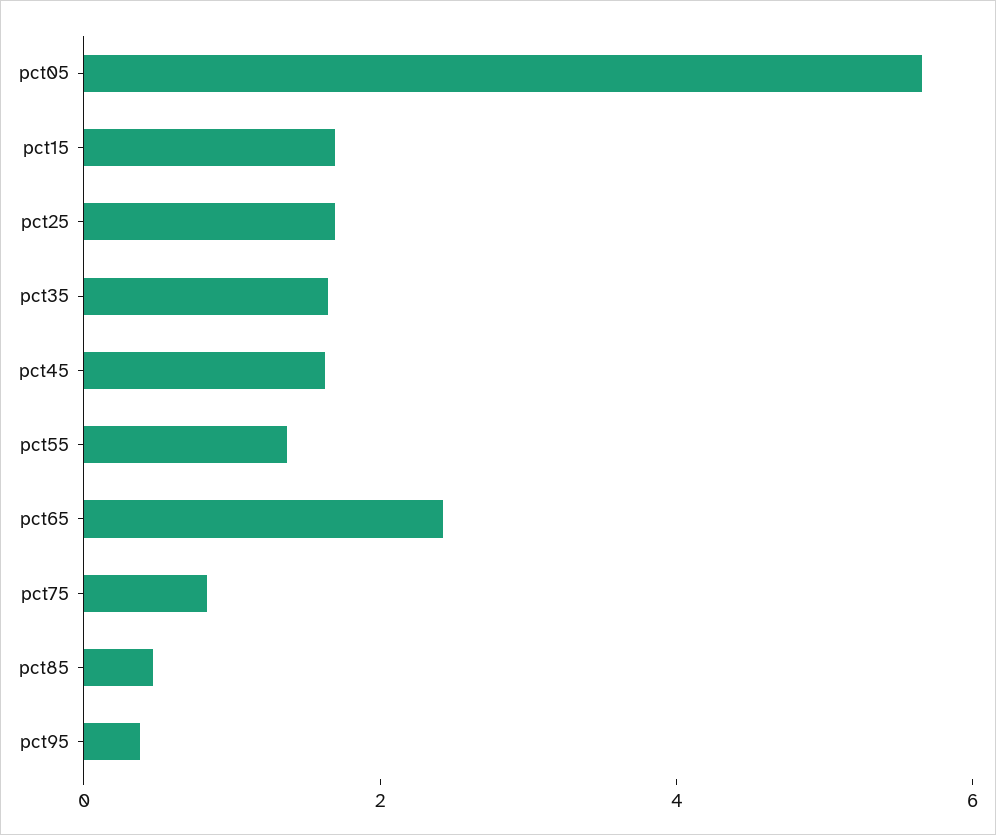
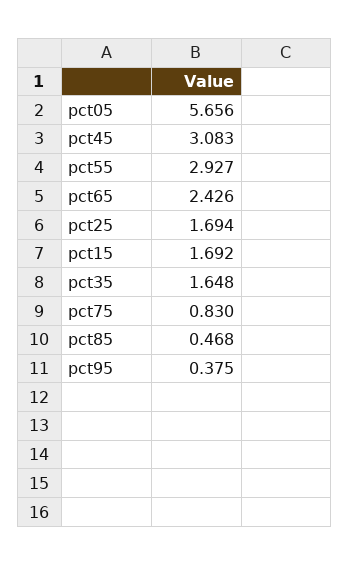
  {
    "pct05": 5.656,
    "pct15": 1.692,
    "pct25": 1.694,
    "pct35": 1.648,
-   "pct45": 1.5,
+   "pct45": 3.083,
-   "pct55": 1.5,
+   "pct55": 2.927,
    "pct65": 2.426,
    "pct75": 0.83,
    "pct85": 0.468,
    "pct95": 0.375
  }

